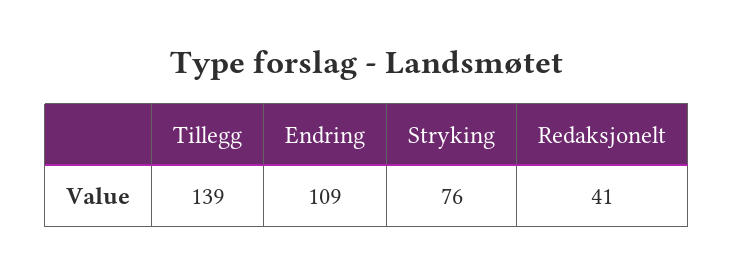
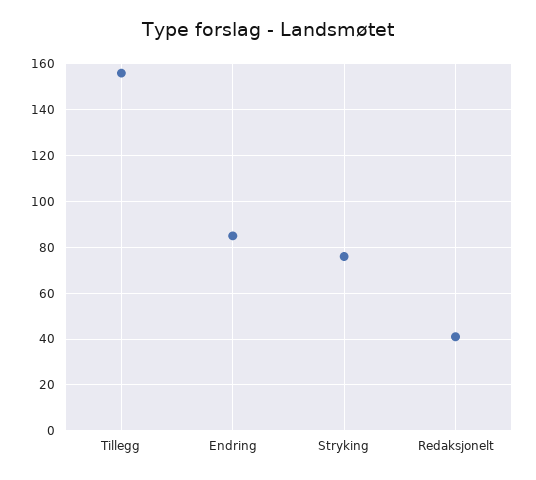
  {
-   "Tillegg": 139,
+   "Tillegg": 155,
-   "Endring": 109,
+   "Endring": 85,
    "Stryking": 76,
    "Redaksjonelt": 41
  }

